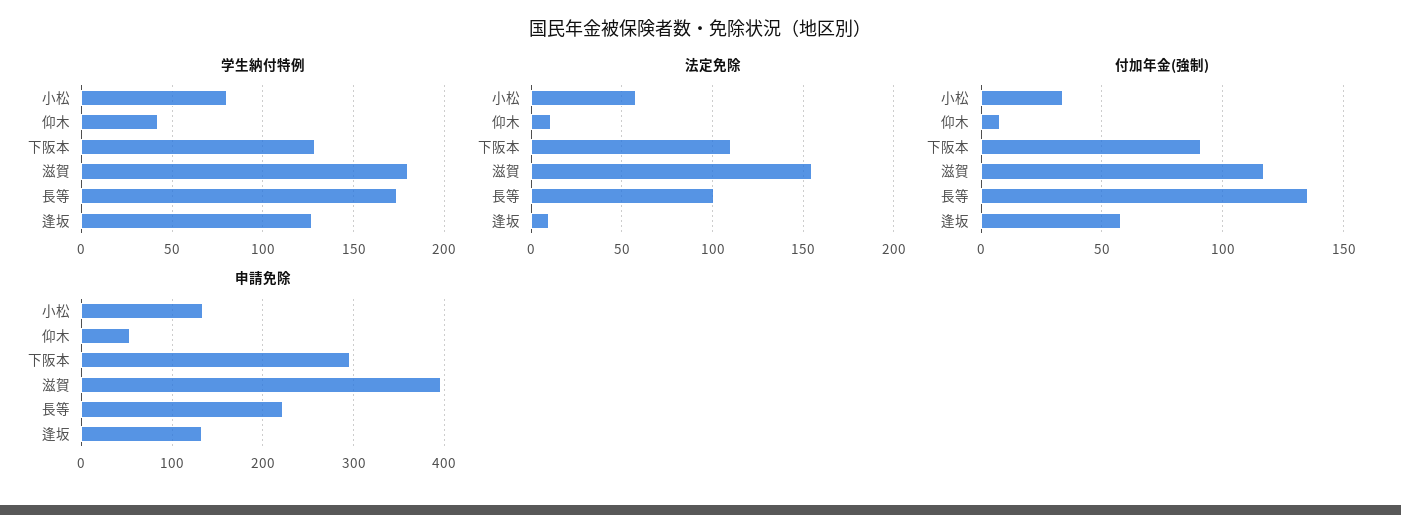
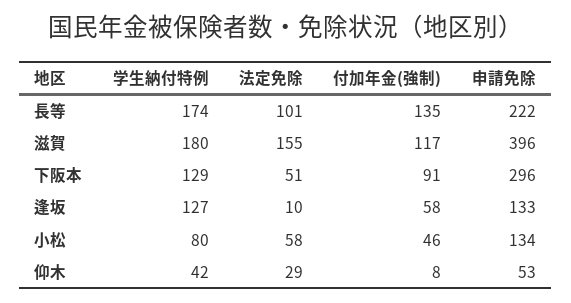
  {
    "学生納付特例": {
      "小松": 80,
      "仰木": 42,
      "下阪本": 129,
      "滋賀": 180,
      "長等": 174,
      "逢坂": 127
    },
    "法定免除": {
      "小松": 58,
-     "仰木": 10,
+     "仰木": 29,
-     "下阪本": 110,
+     "下阪本": 51,
      "滋賀": 155,
      "長等": 101,
      "逢坂": 10
    },
    "付加年金(強制)": {
-     "小松": 35,
+     "小松": 46,
      "仰木": 8,
      "下阪本": 91,
      "滋賀": 117,
      "長等": 135,
      "逢坂": 58
    },
    "申請免除": {
      "小松": 134,
      "仰木": 53,
      "下阪本": 296,
      "滋賀": 396,
      "長等": 222,
      "逢坂": 133
    }
  }

